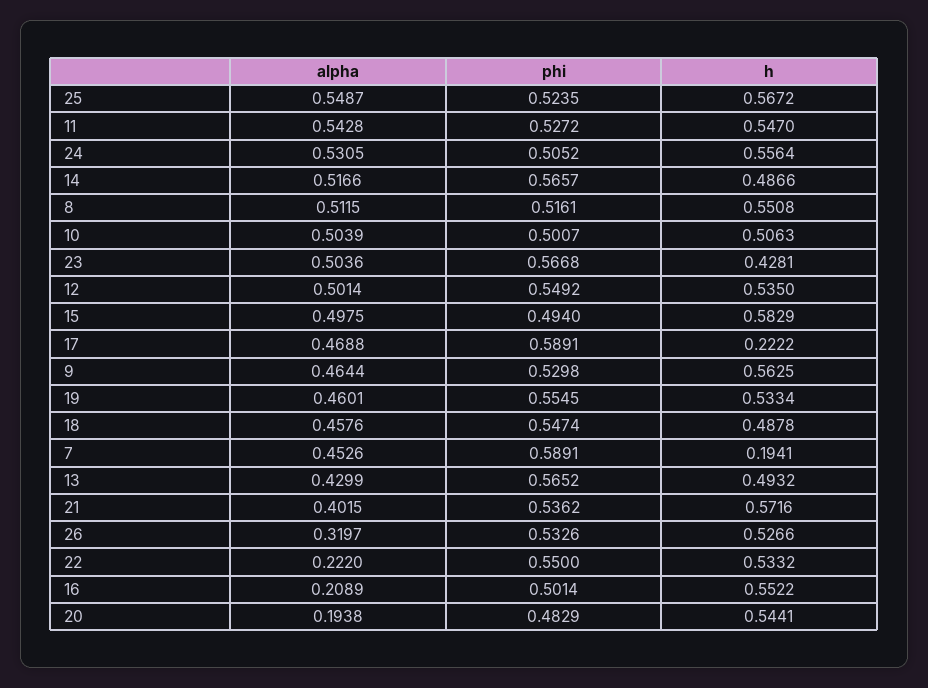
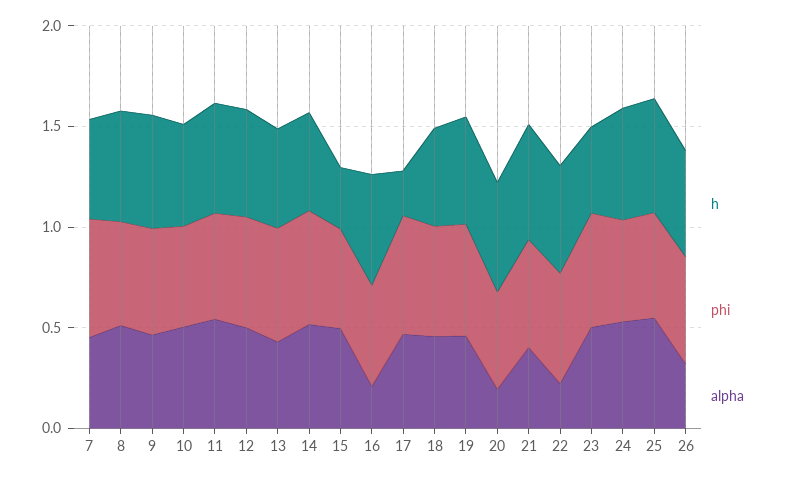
  {
    "alpha": {
      "25": 0.5487,
      "11": 0.5428,
      "24": 0.5305,
      "14": 0.5166,
      "8": 0.5115,
      "10": 0.5039,
      "23": 0.5036,
      "12": 0.5014,
      "15": 0.4975,
      "17": 0.4688,
      "9": 0.4644,
      "19": 0.4601,
      "18": 0.4576,
      "7": 0.4526,
      "13": 0.4299,
      "21": 0.4015,
      "26": 0.3197,
      "22": 0.222,
      "16": 0.2089,
      "20": 0.1938
    },
    "phi": {
      "25": 0.5235,
      "11": 0.5272,
      "24": 0.5052,
      "14": 0.5657,
      "8": 0.5161,
      "10": 0.5007,
      "23": 0.5668,
      "12": 0.5492,
      "15": 0.494,
      "17": 0.5891,
      "9": 0.5298,
      "19": 0.5545,
      "18": 0.5474,
      "7": 0.5891,
      "13": 0.5652,
      "21": 0.5362,
      "26": 0.5326,
      "22": 0.55,
      "16": 0.5014,
      "20": 0.4829
    },
    "h": {
      "25": 0.5672,
      "11": 0.547,
      "24": 0.5564,
      "14": 0.4866,
      "8": 0.5508,
      "10": 0.5063,
      "23": 0.4281,
      "12": 0.535,
-     "15": 0.5829,
+     "15": 0.3,
      "17": 0.2222,
      "9": 0.5625,
      "19": 0.5334,
      "18": 0.4878,
-     "7": 0.1941,
+     "7": 0.5,
      "13": 0.4932,
      "21": 0.5716,
      "26": 0.5266,
      "22": 0.5332,
      "16": 0.5522,
      "20": 0.5441
    }
  }

